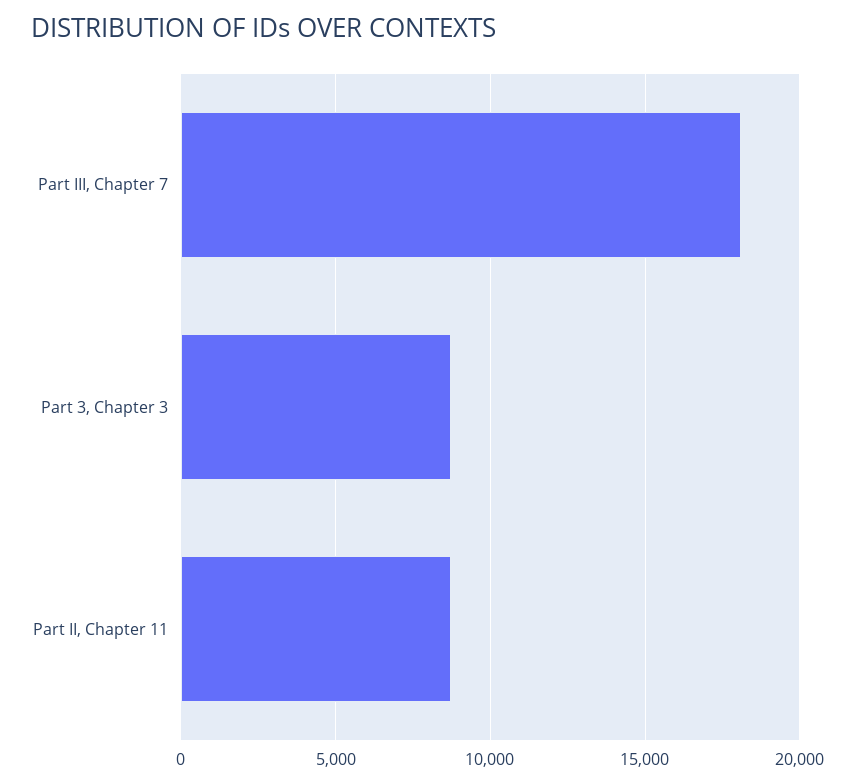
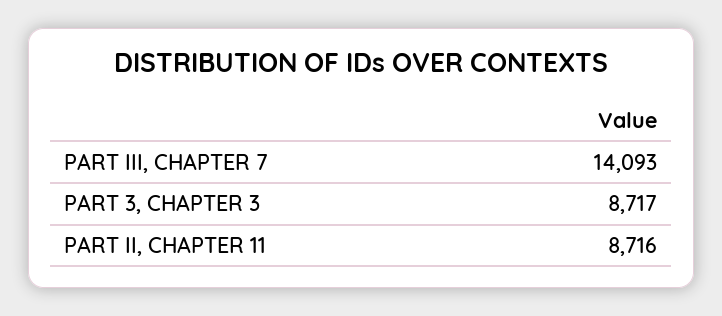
  {
-   "Part III, Chapter 7": 18000,
+   "Part III, Chapter 7": 14093,
    "Part 3, Chapter 3": 8717,
    "Part II, Chapter 11": 8716
  }

